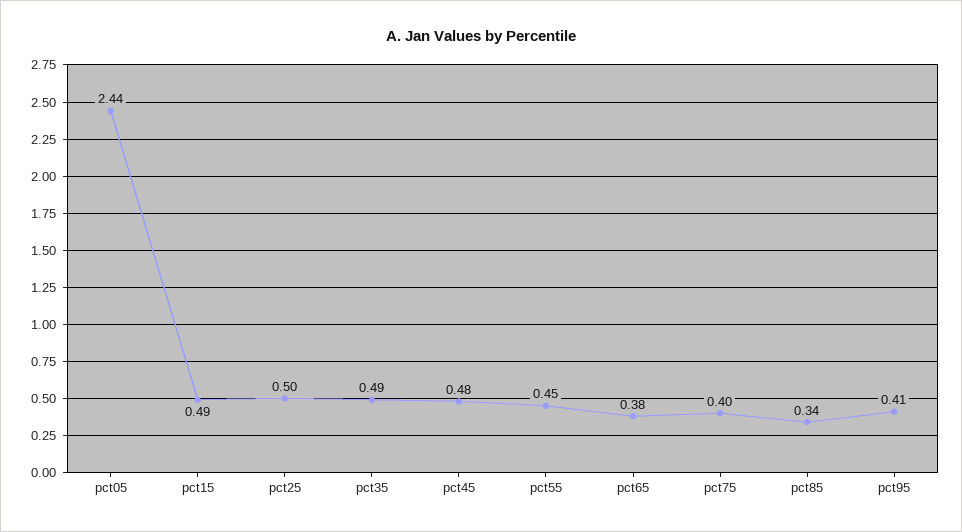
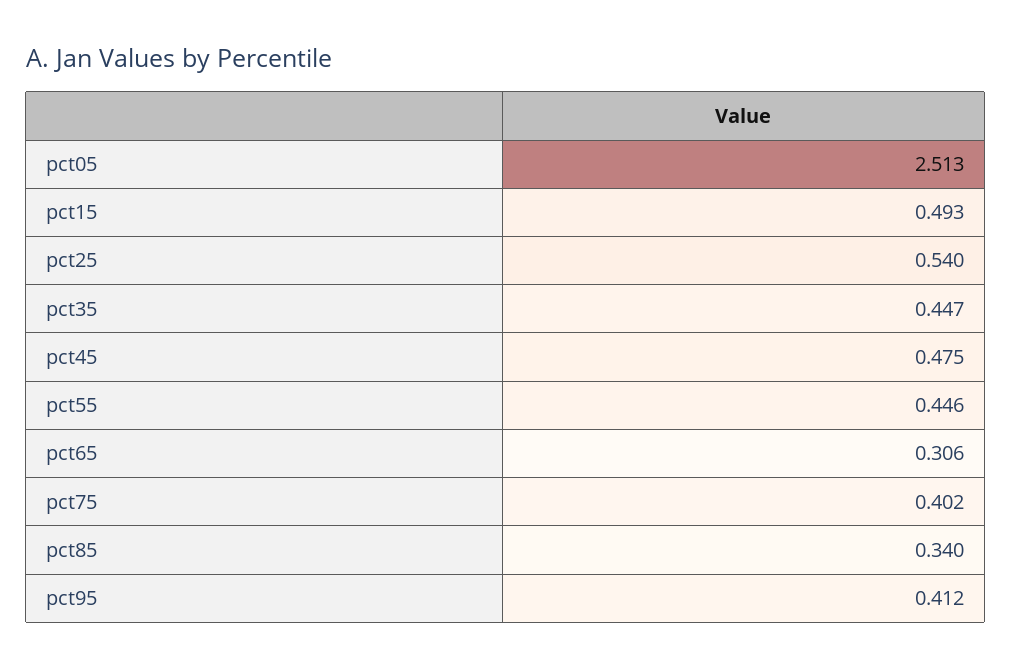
  {
-   "pct05": 2.44,
+   "pct05": 2.513,
    "pct15": 0.493,
-   "pct25": 0.5,
+   "pct25": 0.54,
-   "pct35": 0.49,
+   "pct35": 0.447,
    "pct45": 0.475,
    "pct55": 0.446,
-   "pct65": 0.38,
+   "pct65": 0.306,
    "pct75": 0.402,
    "pct85": 0.34,
    "pct95": 0.412
  }

